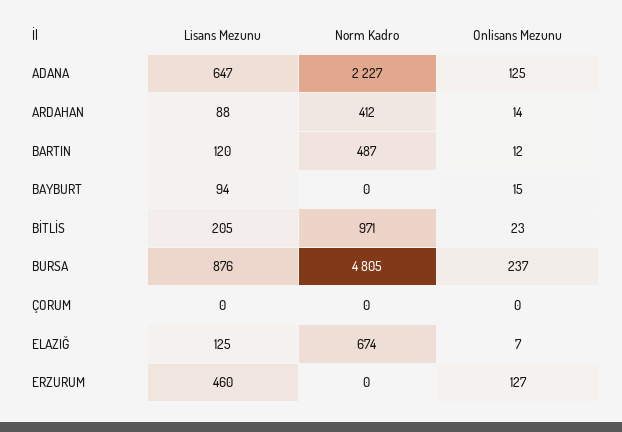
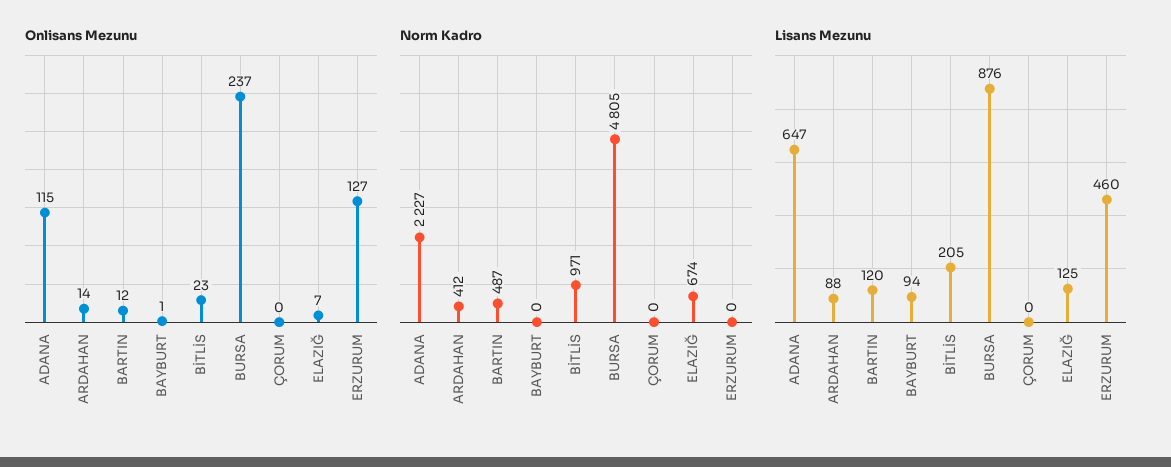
  {
    "Lisans Mezunu": {
      "ADANA": 647,
      "ARDAHAN": 88,
      "BARTIN": 120,
      "BAYBURT": 94,
      "BİTLİS": 205,
      "BURSA": 876,
      "ÇORUM": 0,
      "ELAZIĞ": 125,
      "ERZURUM": 460
    },
    "Norm Kadro": {
      "ADANA": 2227,
      "ARDAHAN": 412,
      "BARTIN": 487,
      "BAYBURT": 0,
      "BİTLİS": 971,
      "BURSA": 4805,
      "ÇORUM": 0,
      "ELAZIĞ": 674,
      "ERZURUM": 0
    },
    "Onlisans Mezunu": {
-     "ADANA": 125,
+     "ADANA": 115,
      "ARDAHAN": 14,
      "BARTIN": 12,
-     "BAYBURT": 15,
+     "BAYBURT": 1,
      "BİTLİS": 23,
      "BURSA": 237,
      "ÇORUM": 0,
      "ELAZIĞ": 7,
      "ERZURUM": 127
    }
  }

